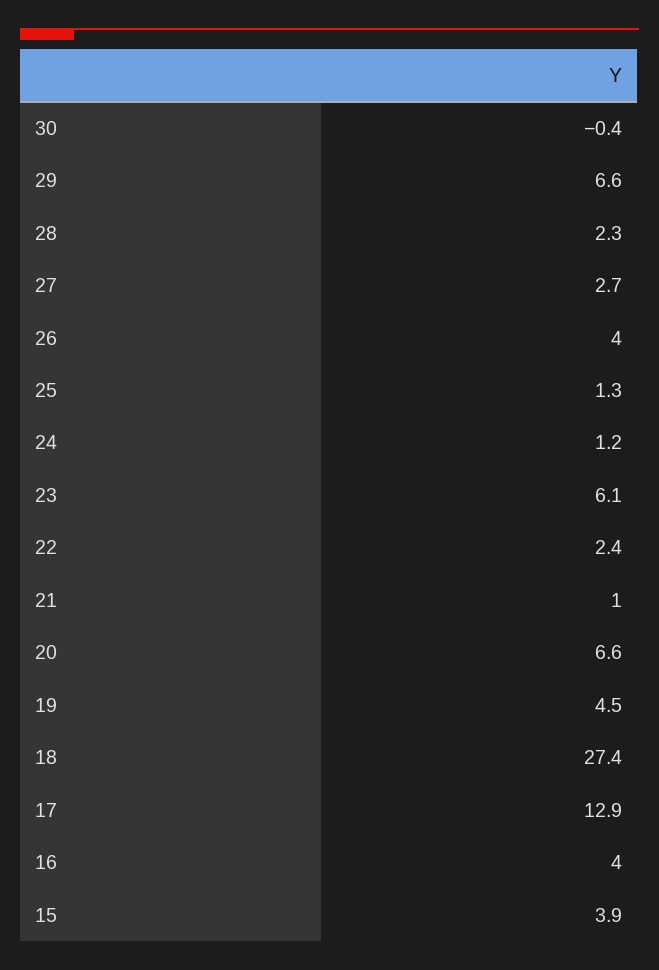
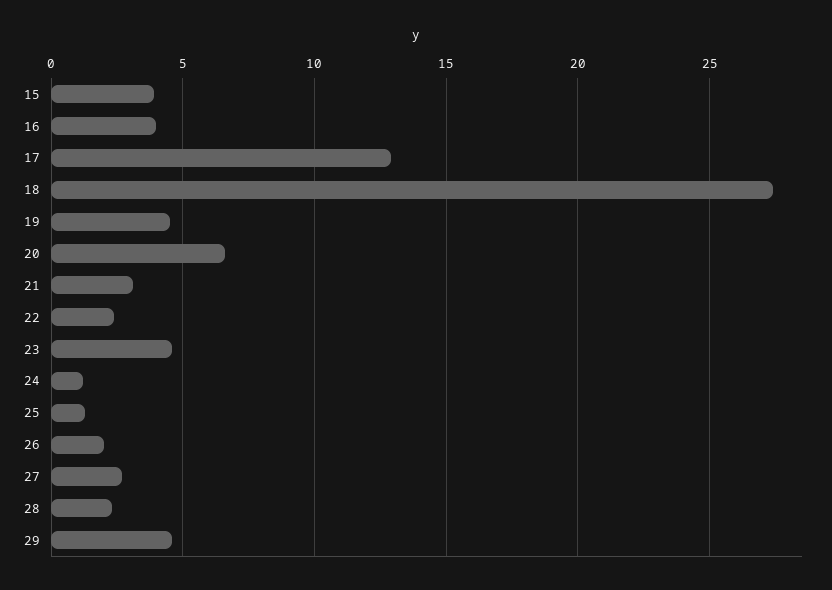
  {
-   "30": -0.4,
-   "29": 6.6,
+   "29": 4.5,
    "28": 2.3,
    "27": 2.7,
-   "26": 4,
+   "26": 2,
    "25": 1.3,
    "24": 1.2,
-   "23": 6.1,
+   "23": 4.5,
    "22": 2.4,
-   "21": 1,
+   "21": 3,
    "20": 6.6,
    "19": 4.5,
    "18": 27.4,
    "17": 12.9,
    "16": 4,
    "15": 3.9
  }

